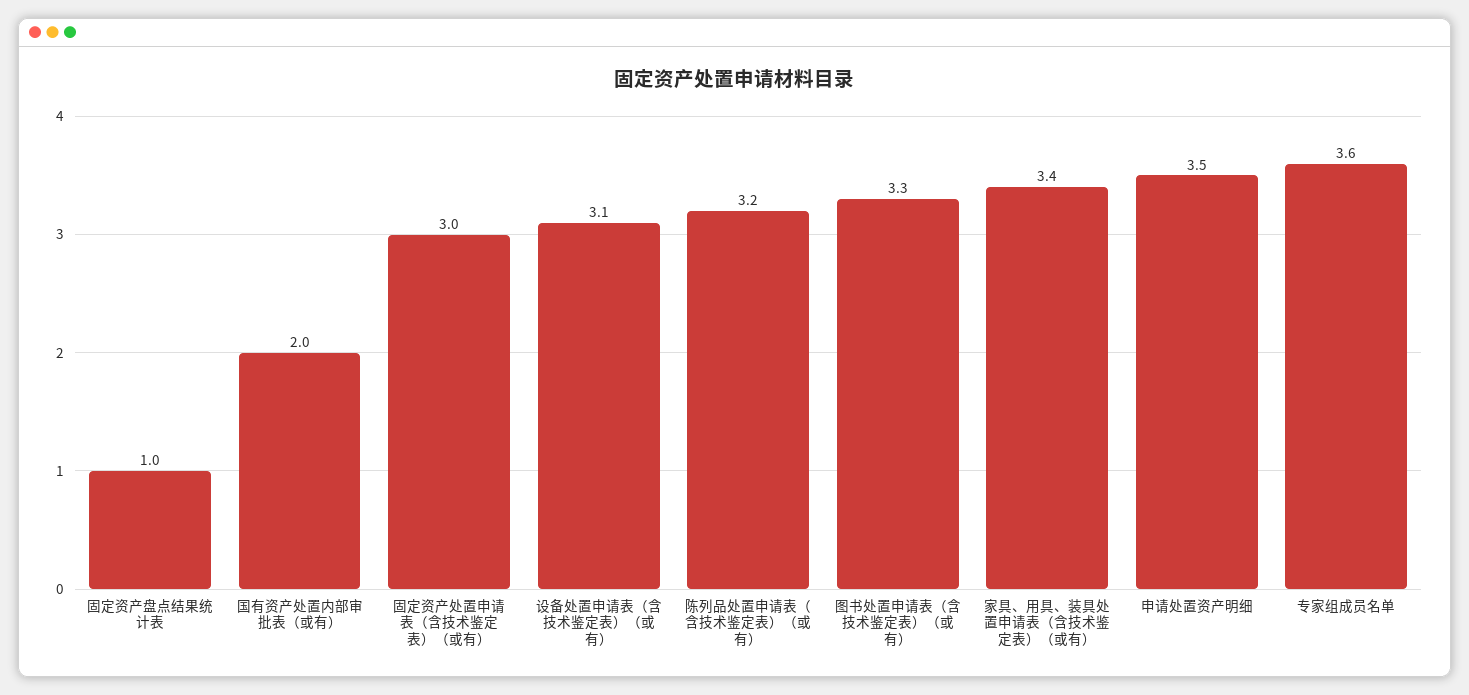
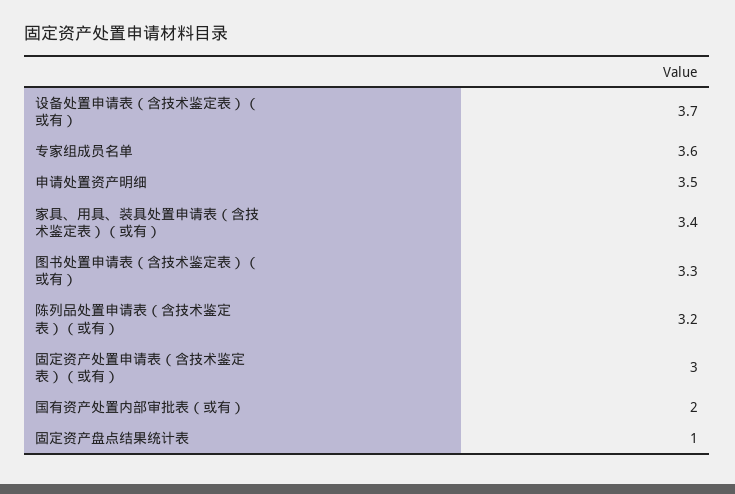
  {
    "固定资产盘点结果统计表": 1,
    "国有资产处置内部审批表（或有）": 2,
    "固定资产处置申请表（含技术鉴定表）（或有）": 3,
-   "设备处置申请表（含技术鉴定表）（或有）": 3.1,
+   "设备处置申请表（含技术鉴定表）（或有）": 3.7,
    "陈列品处置申请表（含技术鉴定表）（或有）": 3.2,
    "图书处置申请表（含技术鉴定表）（或有）": 3.3,
    "家具、用具、装具处置申请表（含技术鉴定表）（或有）": 3.4,
    "申请处置资产明细": 3.5,
    "专家组成员名单": 3.6
  }

